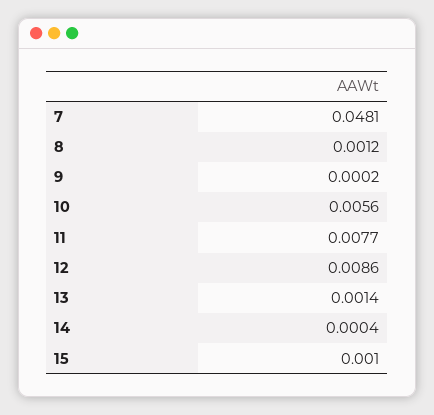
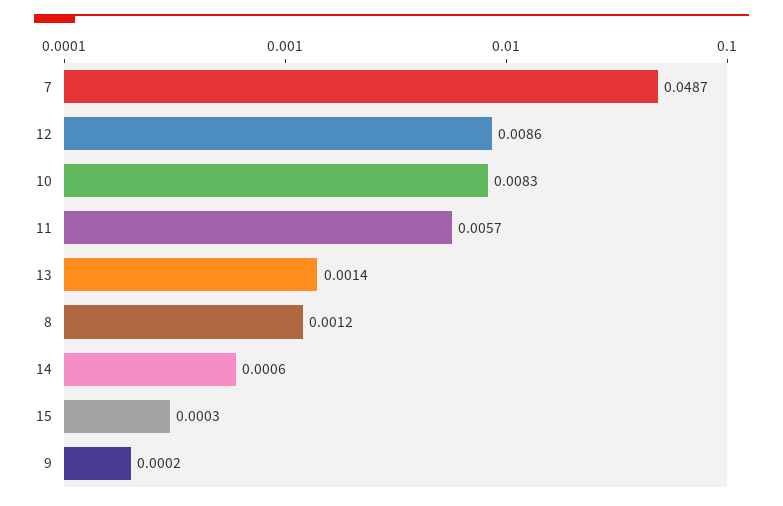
  {
-   "7": 0.0481,
+   "7": 0.0487,
    "8": 0.0012,
    "9": 0.0002,
-   "10": 0.0056,
+   "10": 0.0083,
-   "11": 0.0077,
+   "11": 0.0057,
    "12": 0.0086,
    "13": 0.0014,
-   "14": 0.0004,
+   "14": 0.0006,
-   "15": 0.001
+   "15": 0.0003
  }

